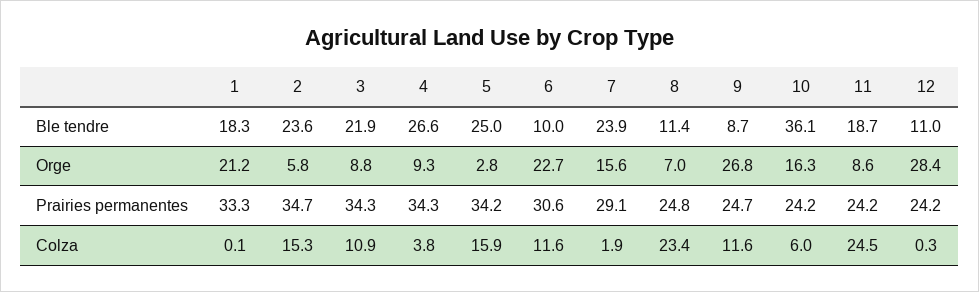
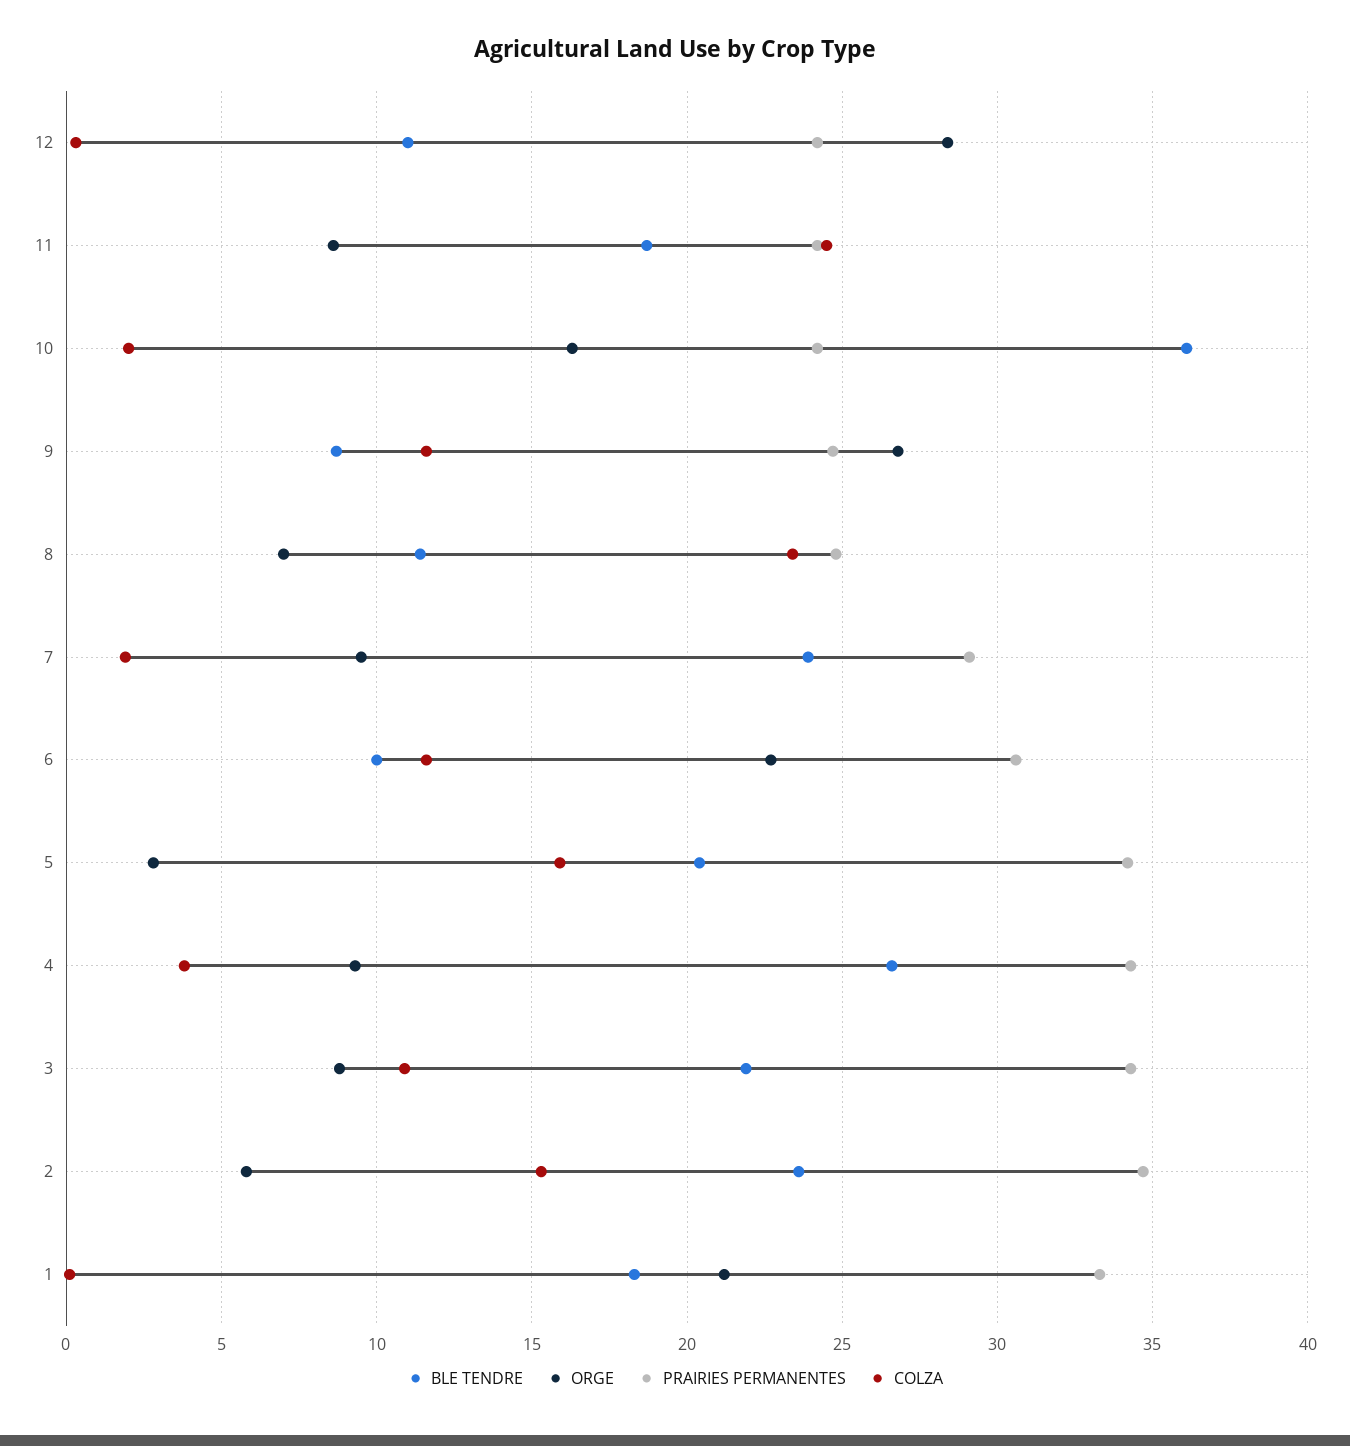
  {
    "Ble tendre": {
      "1": 18.3,
      "2": 23.6,
      "3": 21.9,
      "4": 26.6,
-     "5": 25,
+     "5": 20.5,
      "6": 10,
      "7": 23.9,
      "8": 11.4,
      "9": 8.7,
      "10": 36.1,
      "11": 18.7,
      "12": 11
    },
    "Orge": {
      "1": 21.2,
      "2": 5.8,
      "3": 8.8,
      "4": 9.3,
      "5": 2.8,
      "6": 22.7,
-     "7": 15.6,
+     "7": 9.5,
      "8": 7,
      "9": 26.8,
      "10": 16.3,
      "11": 8.6,
      "12": 28.4
    },
    "Prairies permanentes": {
      "1": 33.3,
      "2": 34.7,
      "3": 34.3,
      "4": 34.3,
      "5": 34.2,
      "6": 30.6,
      "7": 29.1,
      "8": 24.8,
      "9": 24.7,
      "10": 24.2,
      "11": 24.2,
      "12": 24.2
    },
    "Colza": {
      "1": 0.1,
      "2": 15.3,
      "3": 10.9,
      "4": 3.8,
      "5": 15.9,
      "6": 11.6,
      "7": 1.9,
      "8": 23.4,
      "9": 11.6,
-     "10": 6,
+     "10": 2,
      "11": 24.5,
      "12": 0.3
    }
  }

